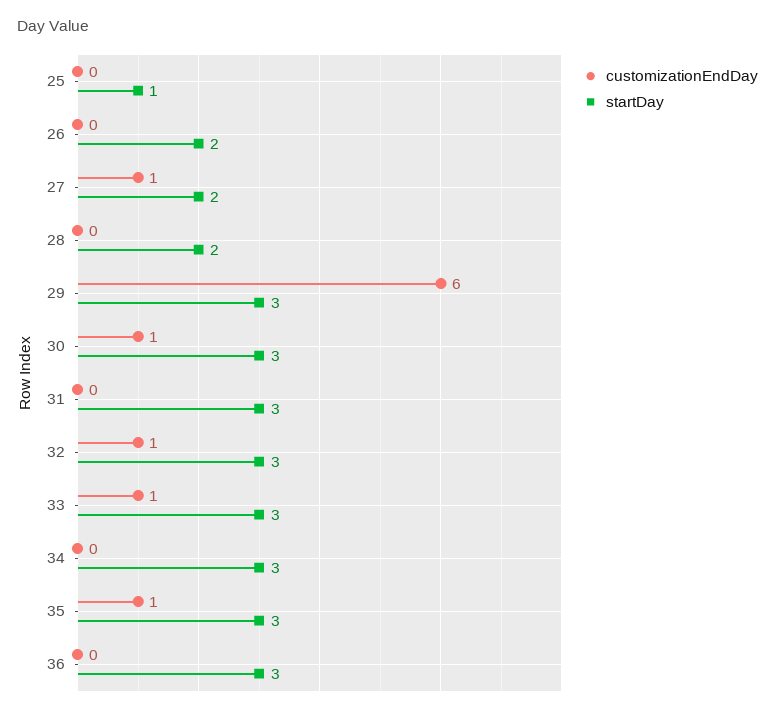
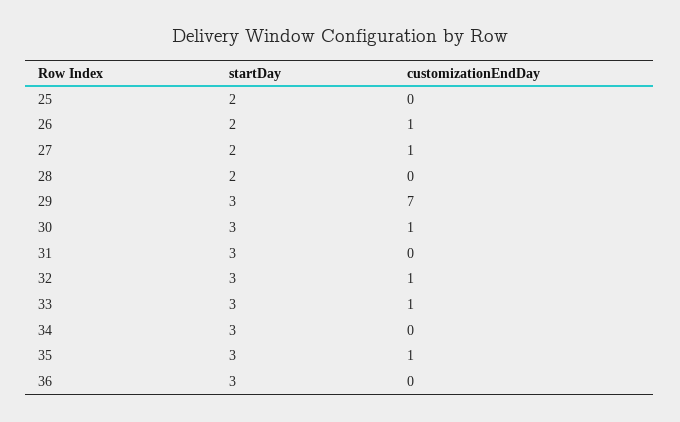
  {
    "customizationEndDay": {
      "25": 0,
-     "26": 0,
+     "26": 1,
      "27": 1,
      "28": 0,
-     "29": 6,
+     "29": 7,
      "30": 1,
      "31": 0,
      "32": 1,
      "33": 1,
      "34": 0,
      "35": 1,
      "36": 0
    },
    "startDay": {
-     "25": 1,
+     "25": 2,
      "26": 2,
      "27": 2,
      "28": 2,
      "29": 3,
      "30": 3,
      "31": 3,
      "32": 3,
      "33": 3,
      "34": 3,
      "35": 3,
      "36": 3
    }
  }

